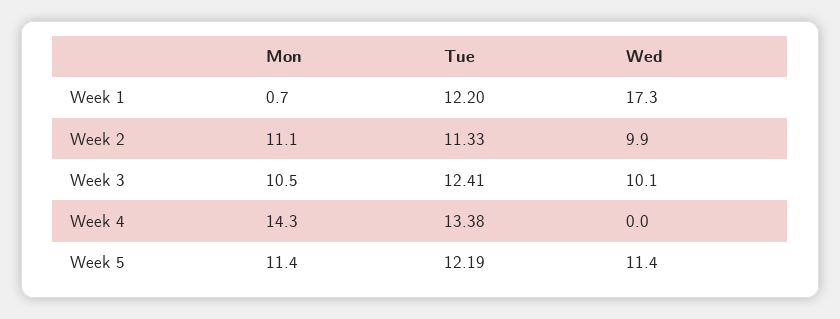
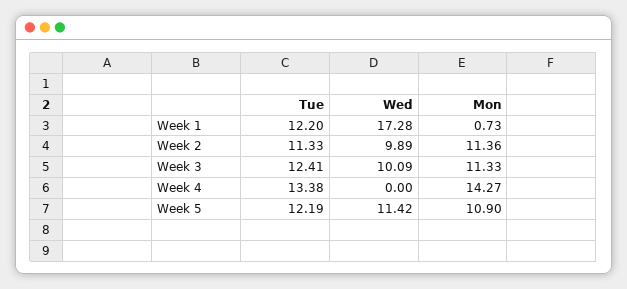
  {
    "Mon": {
      "Week 1": 0.73,
-     "Week 2": 11.1,
+     "Week 2": 11.36,
-     "Week 3": 10.5,
+     "Week 3": 11.33,
      "Week 4": 14.27,
-     "Week 5": 11.4
+     "Week 5": 10.9
    },
    "Tue": {
      "Week 1": 12.2,
      "Week 2": 11.33,
      "Week 3": 12.41,
      "Week 4": 13.38,
      "Week 5": 12.19
    },
    "Wed": {
      "Week 1": 17.28,
      "Week 2": 9.89,
      "Week 3": 10.09,
      "Week 4": 0,
      "Week 5": 11.42
    }
  }

